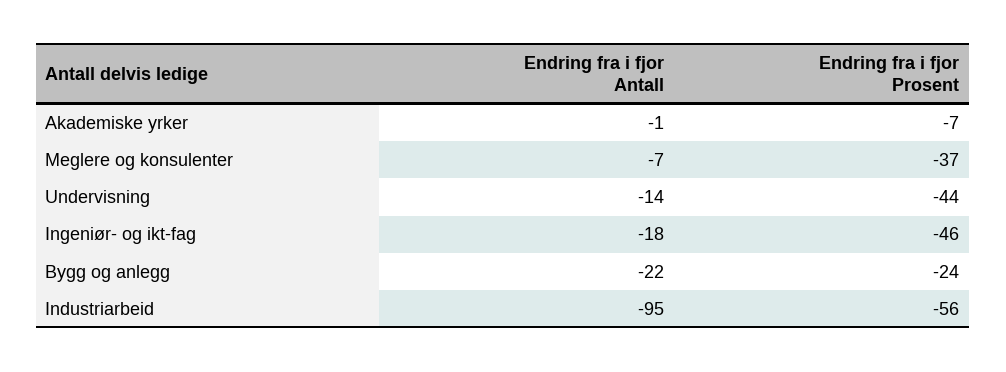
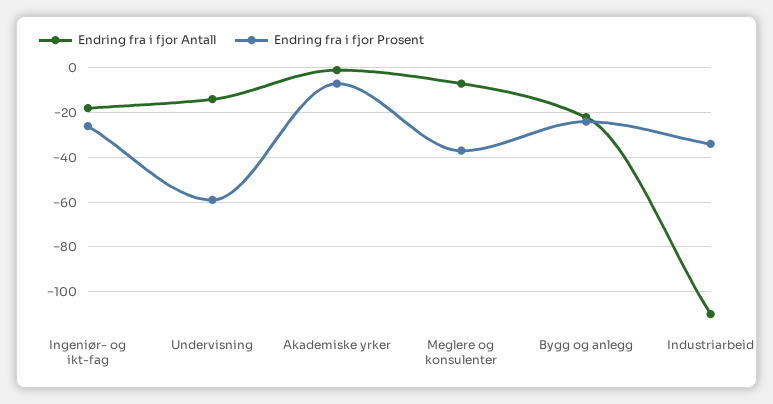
  {
    "Endring fra i fjor Antall": {
      "Akademiske yrker": -1,
      "Meglere og konsulenter": -7,
      "Undervisning": -14,
      "Ingeniør- og ikt-fag": -18,
      "Bygg og anlegg": -22,
-     "Industriarbeid": -95
+     "Industriarbeid": -110
    },
    "Endring fra i fjor Prosent": {
      "Akademiske yrker": -7,
      "Meglere og konsulenter": -37,
-     "Undervisning": -44,
+     "Undervisning": -60,
-     "Ingeniør- og ikt-fag": -46,
+     "Ingeniør- og ikt-fag": -25,
      "Bygg og anlegg": -24,
-     "Industriarbeid": -56
+     "Industriarbeid": -35
    }
  }

